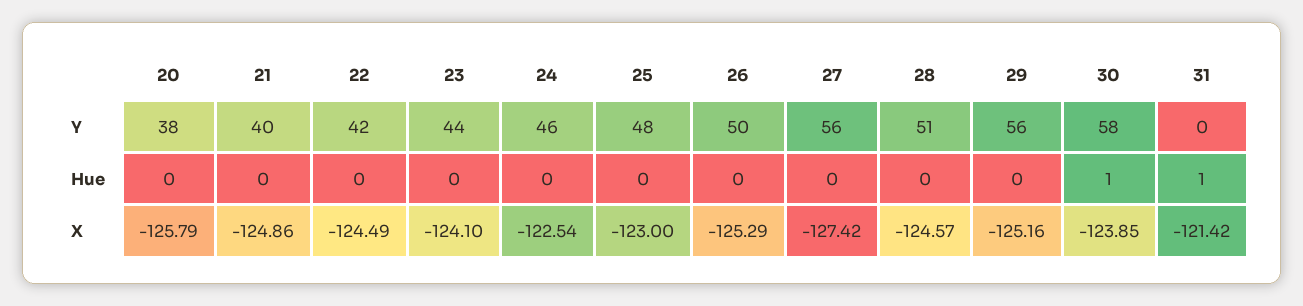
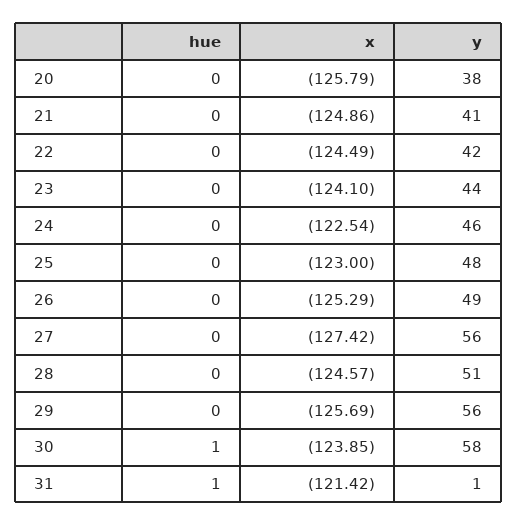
  {
    "20": {
      "Y": 38,
      "Hue": 0,
      "X": -125.79
    },
    "21": {
-     "Y": 40,
+     "Y": 41,
      "Hue": 0,
      "X": -124.86
    },
    "22": {
      "Y": 42,
      "Hue": 0,
      "X": -124.49
    },
    "23": {
      "Y": 44,
      "Hue": 0,
      "X": -124.1
    },
    "24": {
      "Y": 46,
      "Hue": 0,
      "X": -122.54
    },
    "25": {
      "Y": 48,
      "Hue": 0,
      "X": -123
    },
    "26": {
-     "Y": 50,
+     "Y": 49,
      "Hue": 0,
      "X": -125.29
    },
    "27": {
      "Y": 56,
      "Hue": 0,
      "X": -127.42
    },
    "28": {
      "Y": 51,
      "Hue": 0,
      "X": -124.57
    },
    "29": {
      "Y": 56,
      "Hue": 0,
-     "X": -125.16
+     "X": -125.69
    },
    "30": {
      "Y": 58,
      "Hue": 1,
      "X": -123.85
    },
    "31": {
-     "Y": 0,
+     "Y": 1,
      "Hue": 1,
      "X": -121.42
    }
  }

